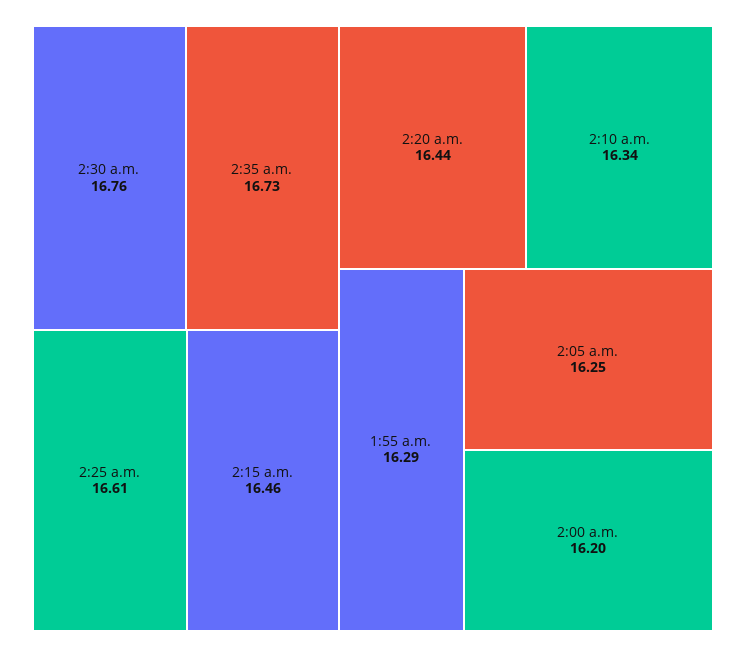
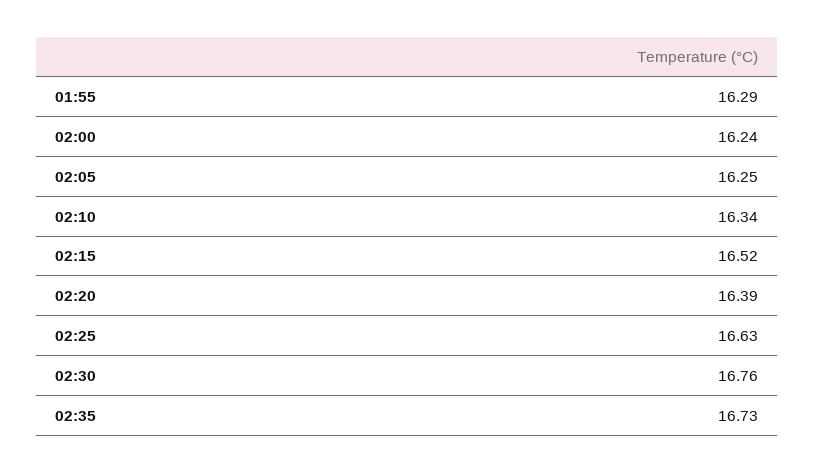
  {
    "2:30 a.m.": 16.76,
    "2:35 a.m.": 16.73,
-   "2:25 a.m.": 16.61,
+   "2:25 a.m.": 16.63,
-   "2:15 a.m.": 16.46,
+   "2:15 a.m.": 16.52,
-   "2:20 a.m.": 16.44,
+   "2:20 a.m.": 16.39,
    "2:10 a.m.": 16.34,
    "1:55 a.m.": 16.29,
    "2:05 a.m.": 16.25,
-   "2:00 a.m.": 16.2
+   "2:00 a.m.": 16.24
  }

